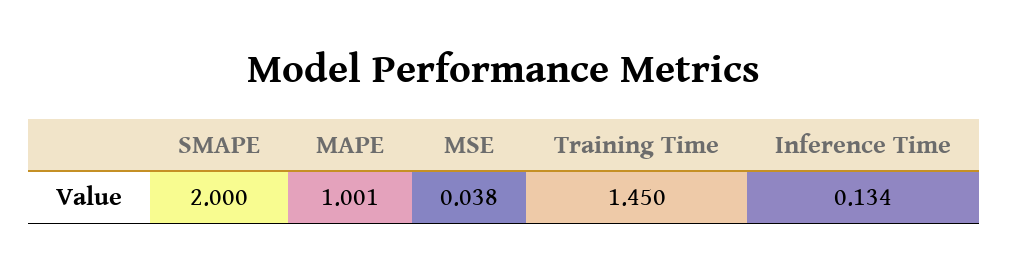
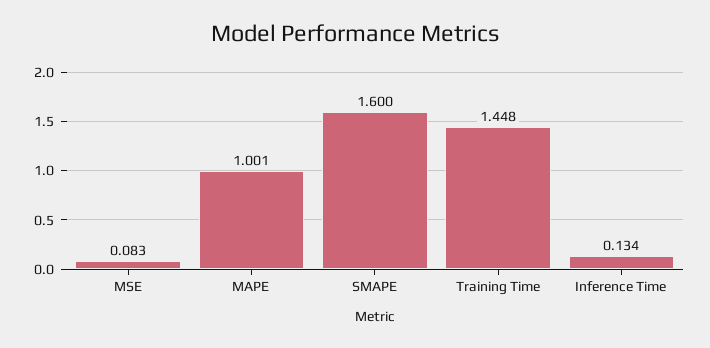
  {
-   "SMAPE": 2,
+   "SMAPE": 1.6,
    "MAPE": 1.001,
-   "MSE": 0.038,
+   "MSE": 0.083,
-   "Training Time": 1.45,
+   "Training Time": 1.448,
    "Inference Time": 0.134
  }

